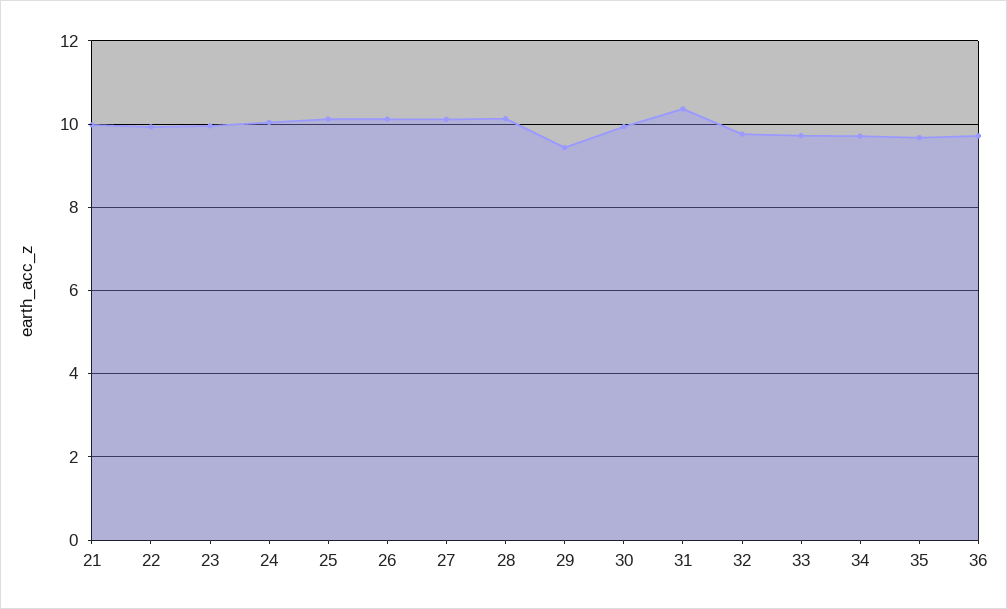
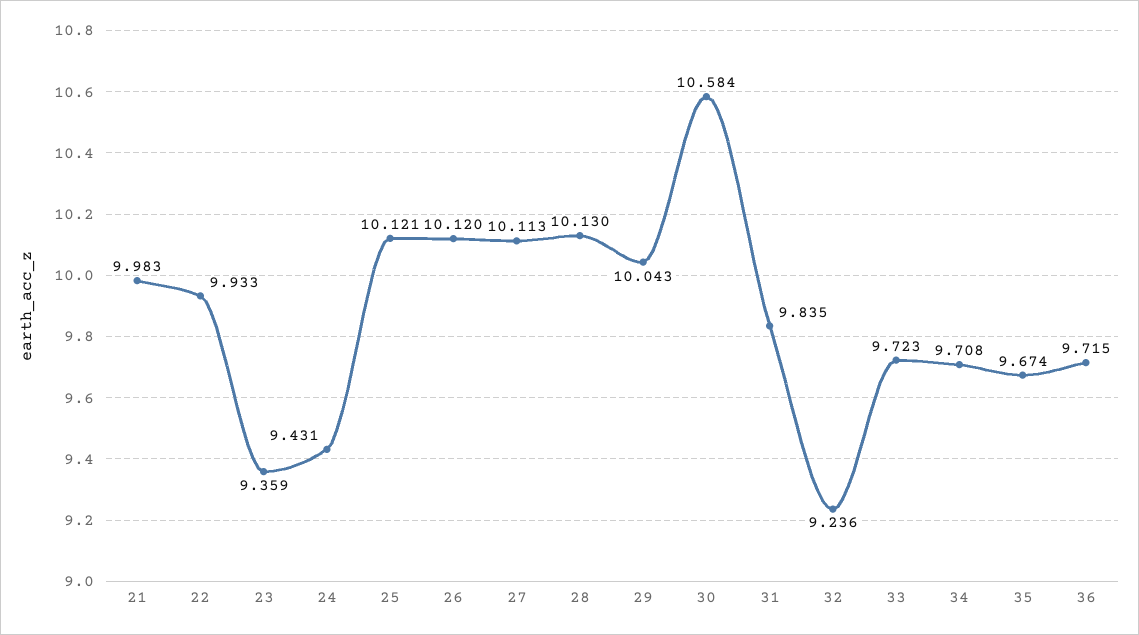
  {
    "21": 9.983,
    "22": 9.933,
-   "23": 10,
+   "23": 9.359,
-   "24": 10,
+   "24": 9.431,
    "25": 10.121,
    "26": 10.12,
    "27": 10.113,
    "28": 10.13,
-   "29": 9.4,
+   "29": 10.043,
-   "30": 10,
+   "30": 10.584,
-   "31": 10.4,
+   "31": 9.835,
-   "32": 9.8,
+   "32": 9.236,
    "33": 9.723,
    "34": 9.708,
    "35": 9.674,
    "36": 9.715
  }

